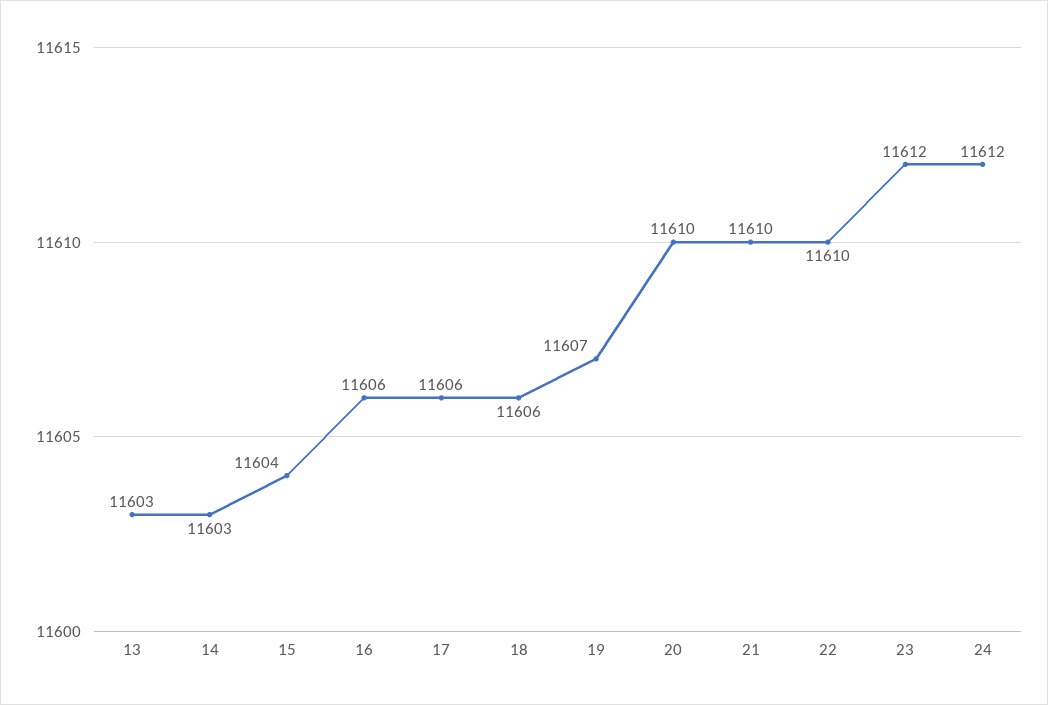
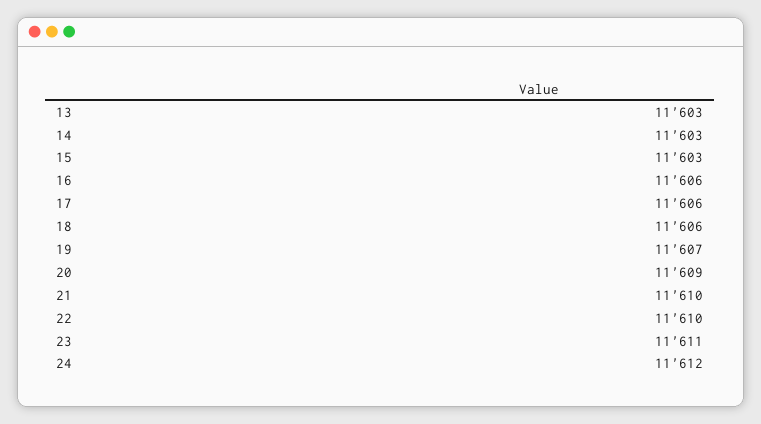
  {
    "13": 11603,
    "14": 11603,
-   "15": 11604,
+   "15": 11603,
    "16": 11606,
    "17": 11606,
    "18": 11606,
    "19": 11607,
-   "20": 11610,
+   "20": 11609,
    "21": 11610,
    "22": 11610,
-   "23": 11612,
+   "23": 11611,
    "24": 11612
  }

